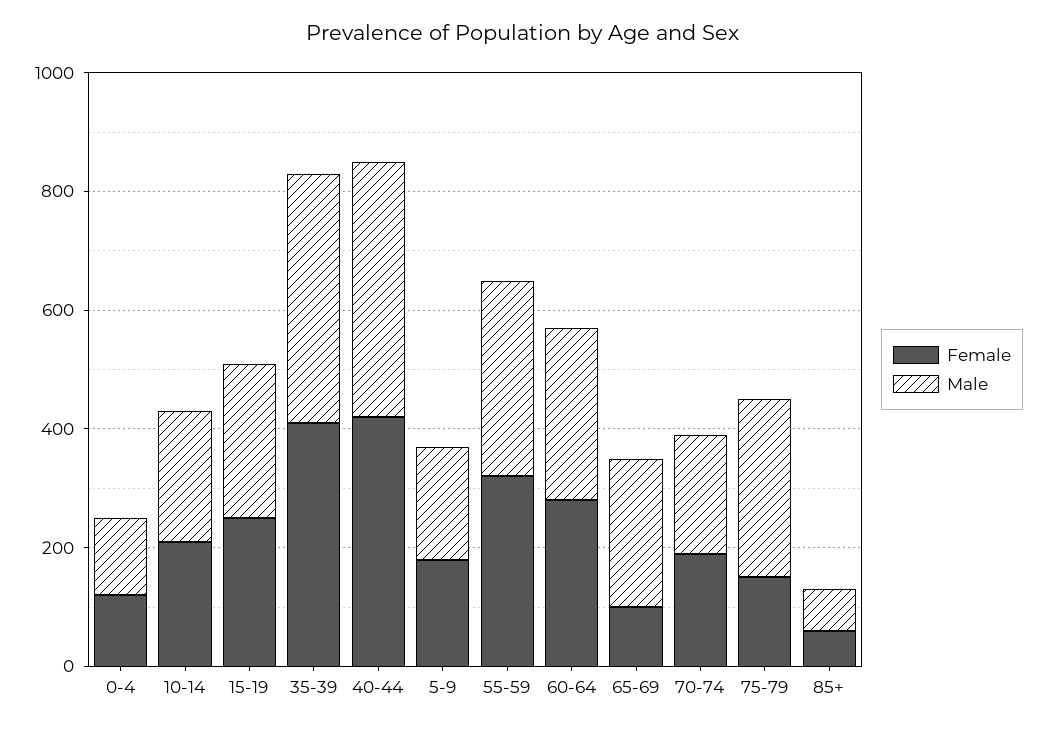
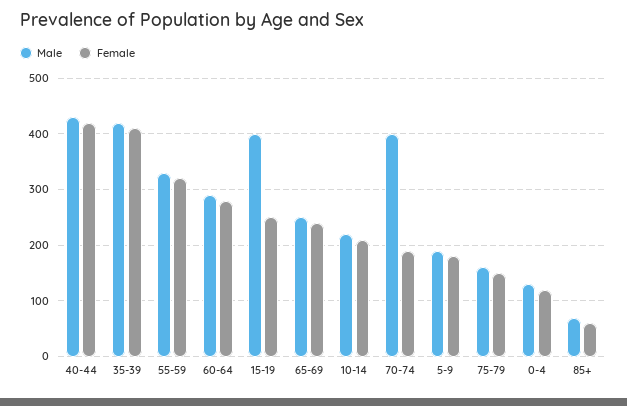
  {
    "Female": {
      "0-4": 120,
      "10-14": 220,
      "15-19": 260,
      "35-39": 420,
      "40-44": 420,
      "5-9": 180,
      "55-59": 320,
      "60-64": 280,
-     "65-69": 100,
+     "65-69": 240,
      "70-74": 200,
      "75-79": 160,
      "85+": 60
    },
    "Male": {
      "0-4": 140,
      "10-14": 220,
-     "15-19": 250,
+     "15-19": 400,
      "35-39": 420,
      "40-44": 440,
      "5-9": 200,
      "55-59": 340,
      "60-64": 300,
      "65-69": 260,
-     "70-74": 200,
+     "70-74": 400,
-     "75-79": 300,
+     "75-79": 160,
      "85+": 80
    }
  }

